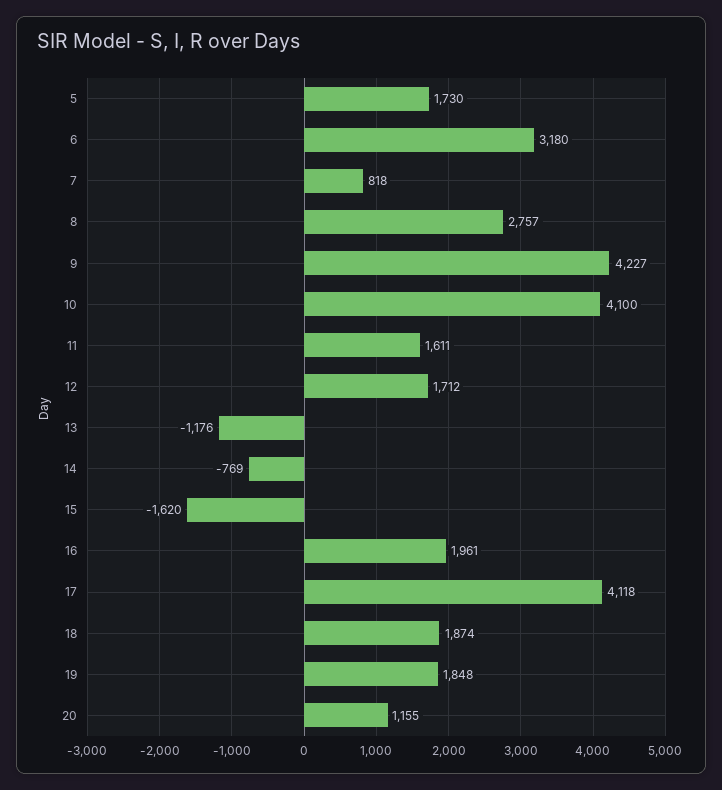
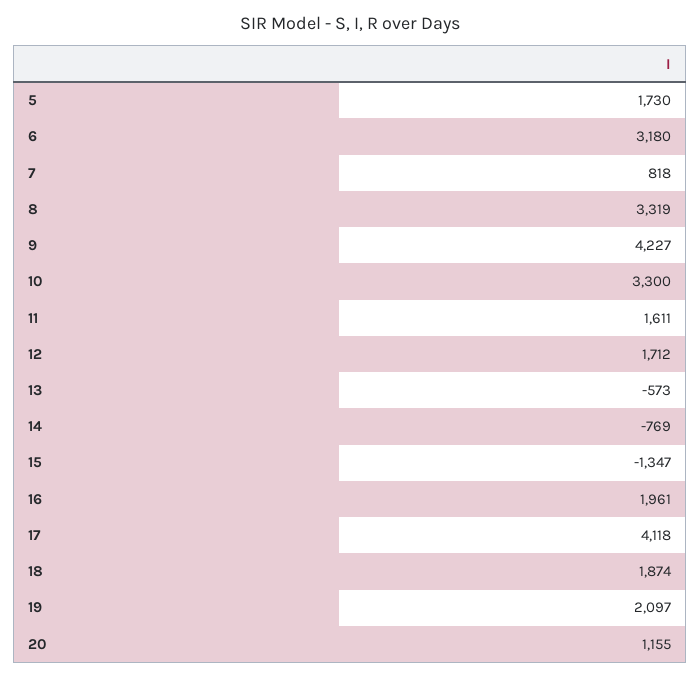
  {
    "5": 1730,
    "6": 3180,
    "7": 818,
-   "8": 2757,
+   "8": 3319,
    "9": 4227,
-   "10": 4100,
+   "10": 3300,
    "11": 1611,
    "12": 1712,
-   "13": -1176,
+   "13": -573,
    "14": -769,
-   "15": -1620,
+   "15": -1347,
    "16": 1961,
    "17": 4118,
    "18": 1874,
-   "19": 1848,
+   "19": 2097,
    "20": 1155
  }

